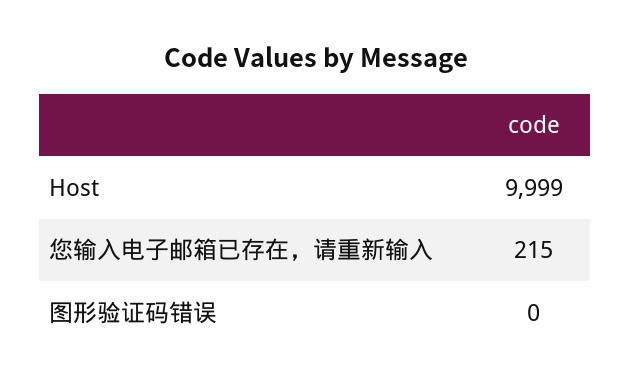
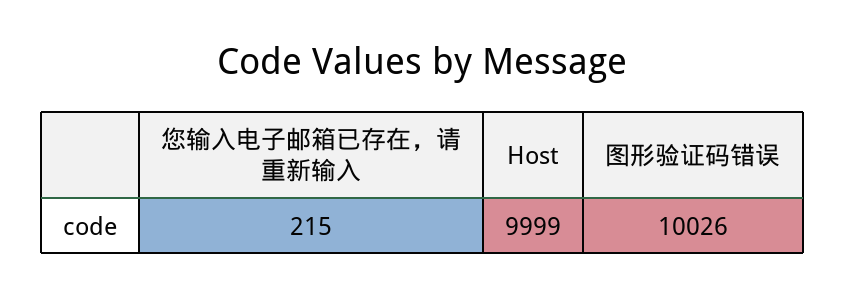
  {
    "Host": 9999,
    "您输入电子邮箱已存在，请重新输入": 215,
-   "图形验证码错误": 0
+   "图形验证码错误": 10026
  }

